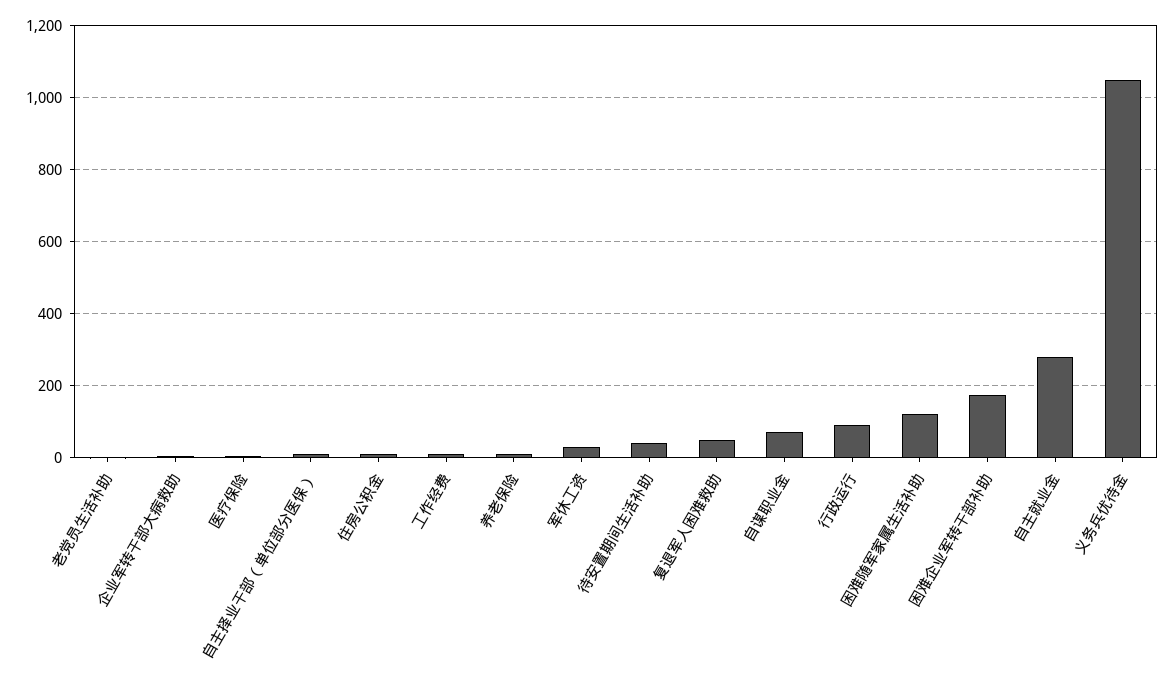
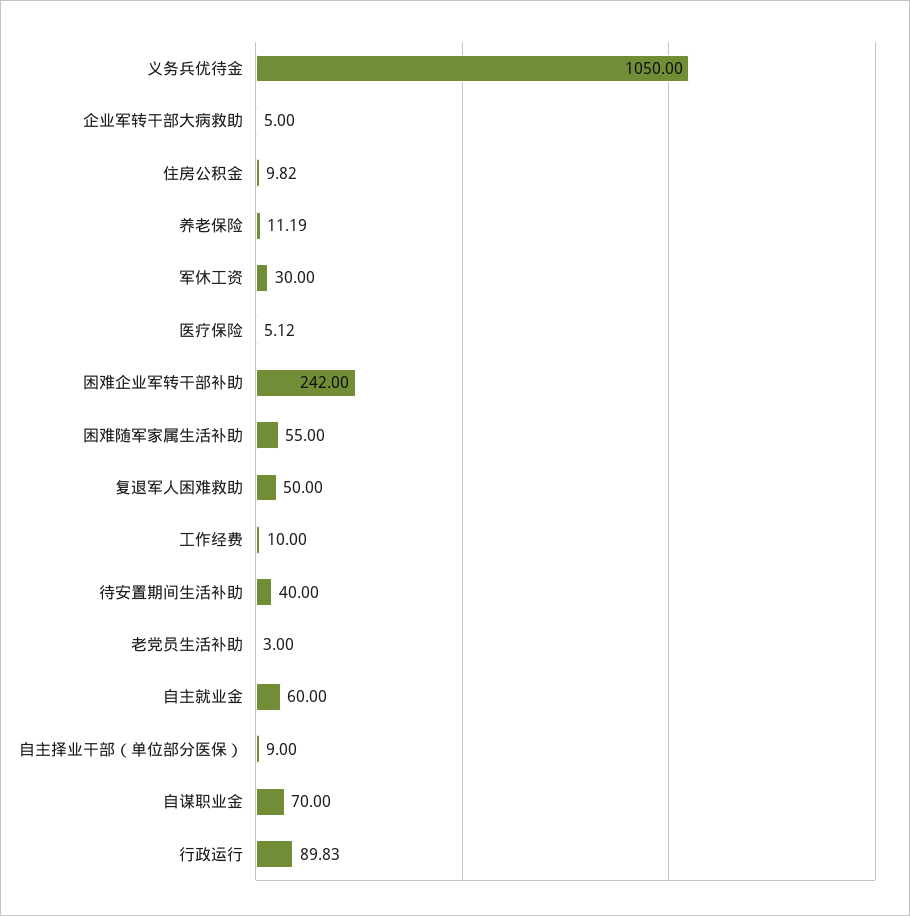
  {
    "老党员生活补助": 3,
    "企业军转干部大病救助": 5,
    "医疗保险": 5.12,
    "自主择业干部（单位部分医保）": 9,
    "住房公积金": 9.82,
    "工作经费": 10,
    "养老保险": 11.19,
    "军休工资": 30,
    "待安置期间生活补助": 40,
    "复退军人困难救助": 50,
    "自谋职业金": 70,
    "行政运行": 89.83,
-   "困难随军家属生活补助": 120,
+   "困难随军家属生活补助": 55,
-   "困难企业军转干部补助": 180,
+   "困难企业军转干部补助": 242,
-   "自主就业金": 280,
+   "自主就业金": 60,
    "义务兵优待金": 1050
  }

